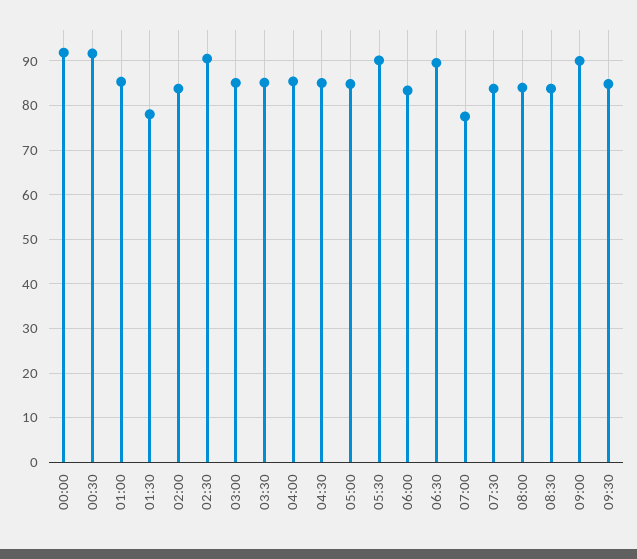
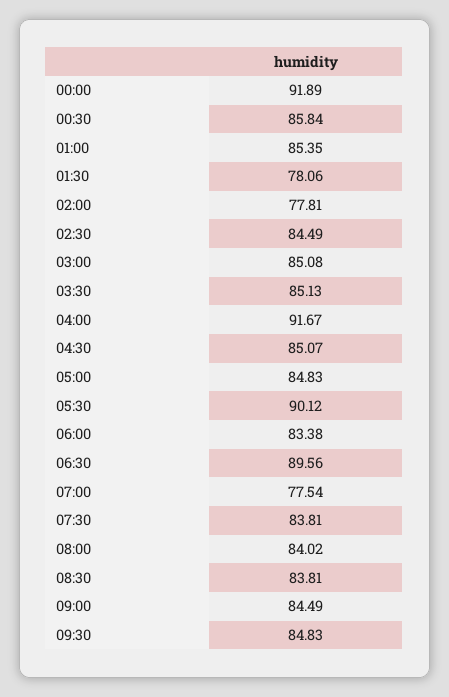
  {
    "00:00": 91.89,
-   "00:30": 92,
+   "00:30": 85.84,
    "01:00": 85.35,
    "01:30": 78.06,
-   "02:00": 84,
+   "02:00": 77.81,
-   "02:30": 90,
+   "02:30": 84.49,
    "03:00": 85.08,
    "03:30": 85.13,
-   "04:00": 86,
+   "04:00": 91.67,
    "04:30": 85.07,
    "05:00": 84.83,
    "05:30": 90.12,
    "06:00": 83.38,
    "06:30": 89.56,
    "07:00": 77.54,
    "07:30": 83.81,
    "08:00": 84.02,
    "08:30": 83.81,
-   "09:00": 90,
+   "09:00": 84.49,
    "09:30": 84.83
  }

